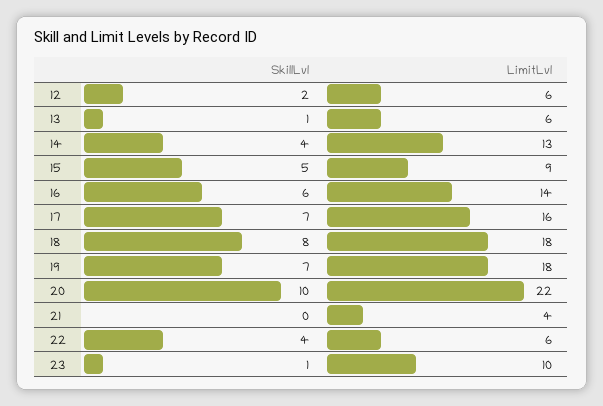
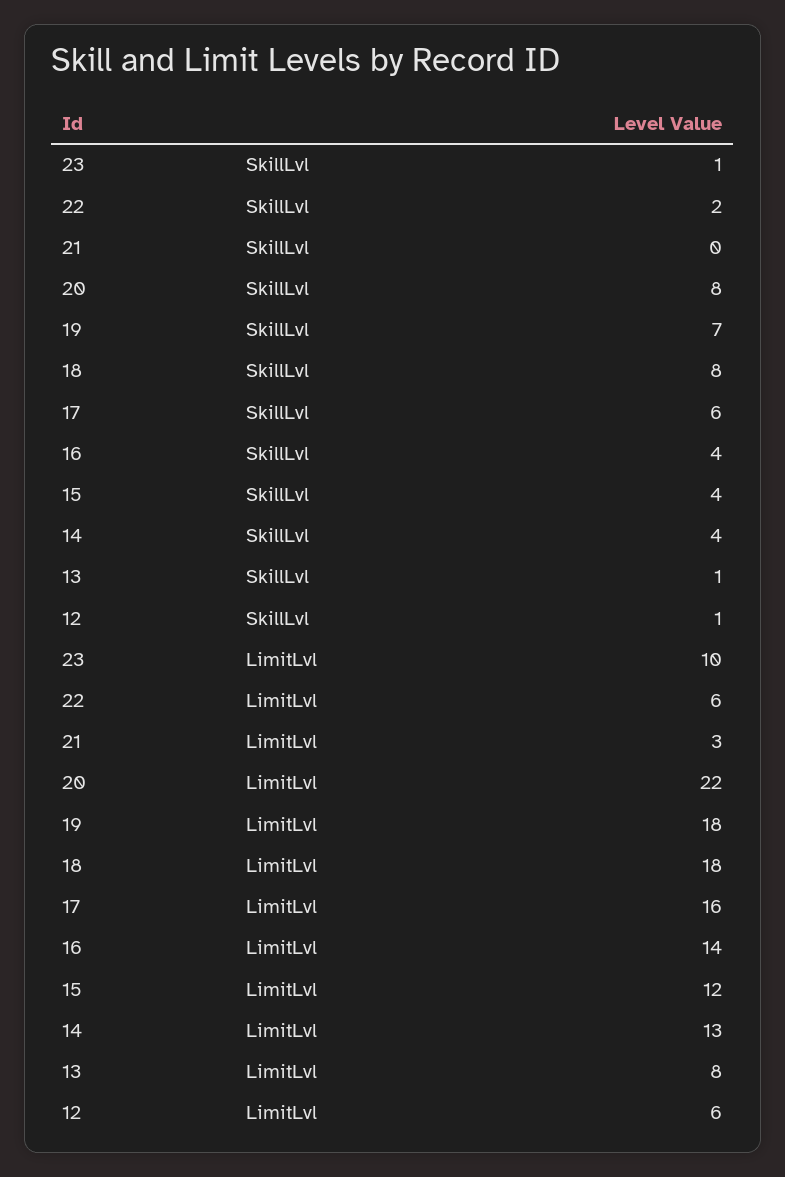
  {
    "SkillLvl": {
-     "12": 2,
+     "12": 1,
      "13": 1,
      "14": 4,
-     "15": 5,
+     "15": 4,
-     "16": 6,
+     "16": 4,
-     "17": 7,
+     "17": 6,
      "18": 8,
      "19": 7,
-     "20": 10,
+     "20": 8,
      "21": 0,
-     "22": 4,
+     "22": 2,
      "23": 1
    },
    "LimitLvl": {
      "12": 6,
-     "13": 6,
+     "13": 8,
      "14": 13,
-     "15": 9,
+     "15": 12,
      "16": 14,
      "17": 16,
      "18": 18,
      "19": 18,
      "20": 22,
-     "21": 4,
+     "21": 3,
      "22": 6,
      "23": 10
    }
  }

